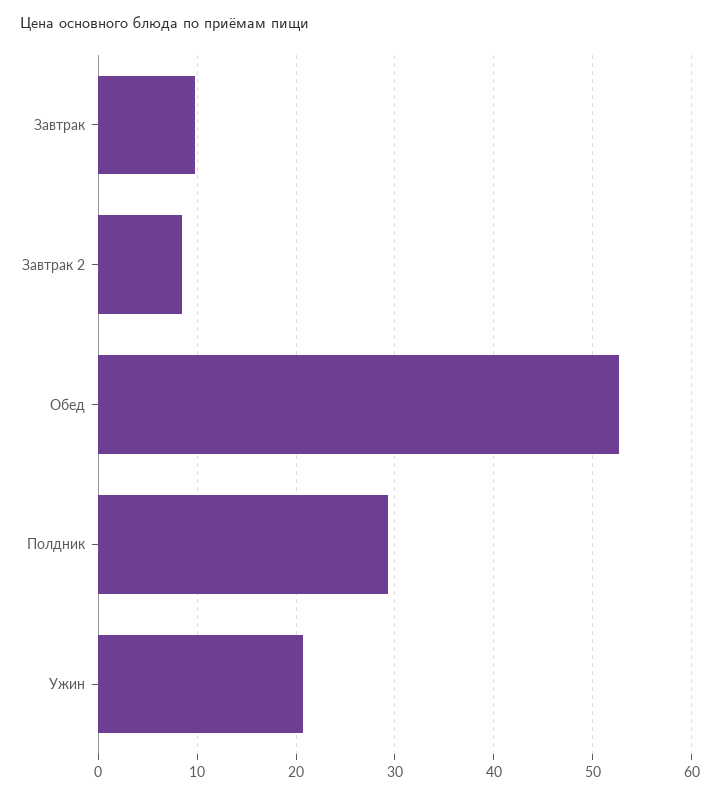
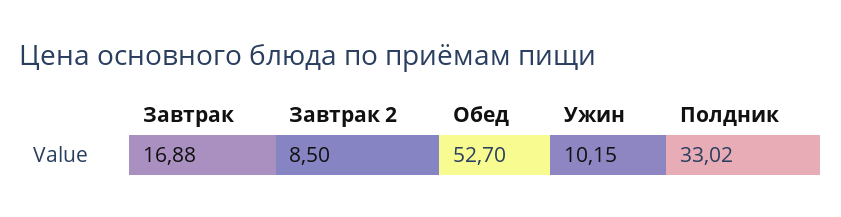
  {
-   "Завтрак": 10,
+   "Завтрак": 16.88,
    "Завтрак 2": 8.5,
    "Обед": 52.7,
-   "Полдник": 29,
+   "Полдник": 33.02,
-   "Ужин": 21
+   "Ужин": 10.15
  }

